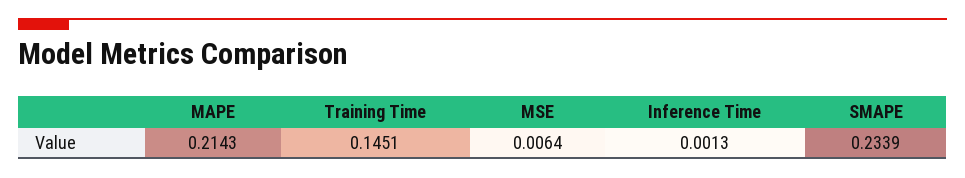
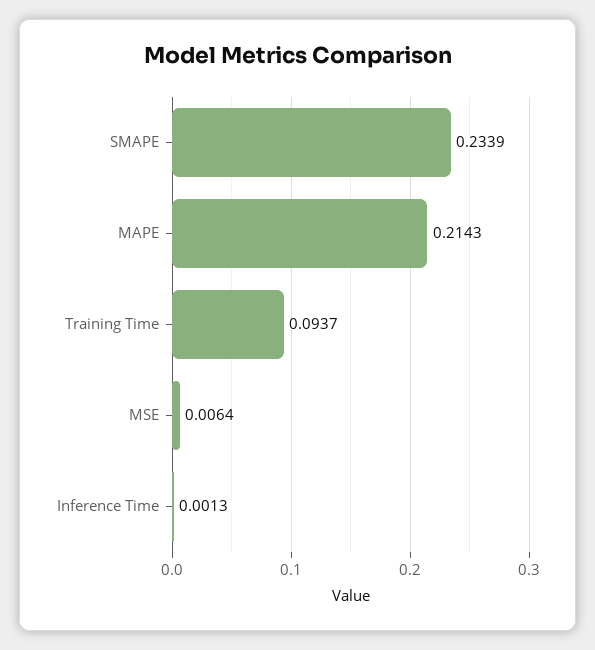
  {
    "MAPE": 0.2143,
-   "Training Time": 0.1451,
+   "Training Time": 0.0937,
    "MSE": 0.0064,
    "Inference Time": 0.0013,
    "SMAPE": 0.2339
  }

